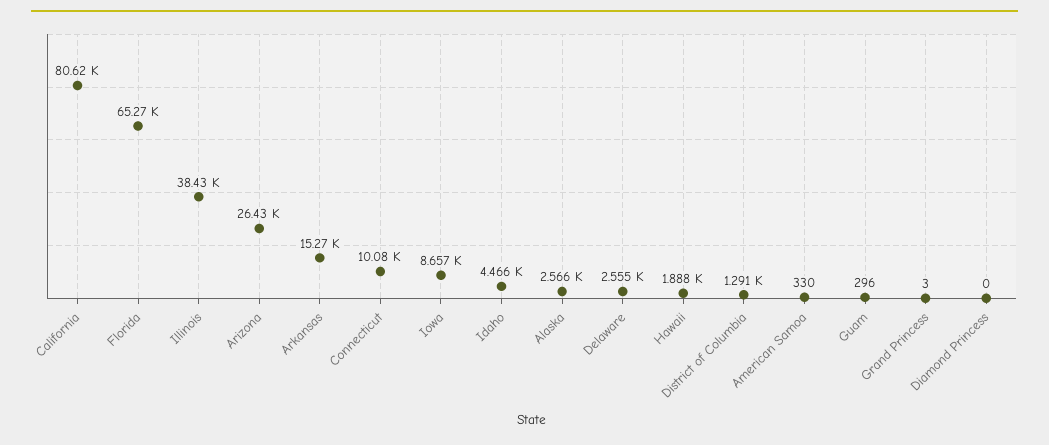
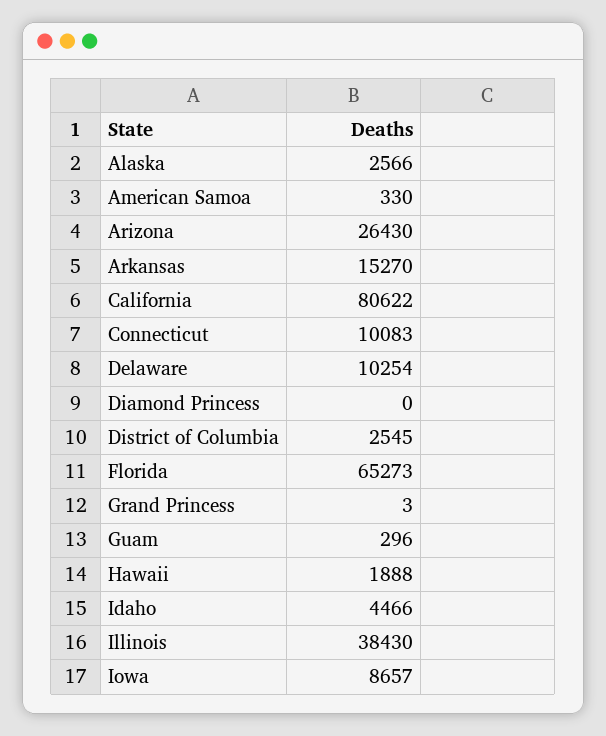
  {
    "California": 80622,
    "Florida": 65273,
    "Illinois": 38430,
    "Arizona": 26430,
    "Arkansas": 15270,
    "Connecticut": 10083,
    "Iowa": 8657,
    "Idaho": 4466,
    "Alaska": 2566,
-   "Delaware": 2555,
+   "Delaware": 10254,
    "Hawaii": 1888,
-   "District of Columbia": 1291,
+   "District of Columbia": 2545,
    "American Samoa": 330,
    "Guam": 296,
    "Grand Princess": 3,
    "Diamond Princess": 0
  }

